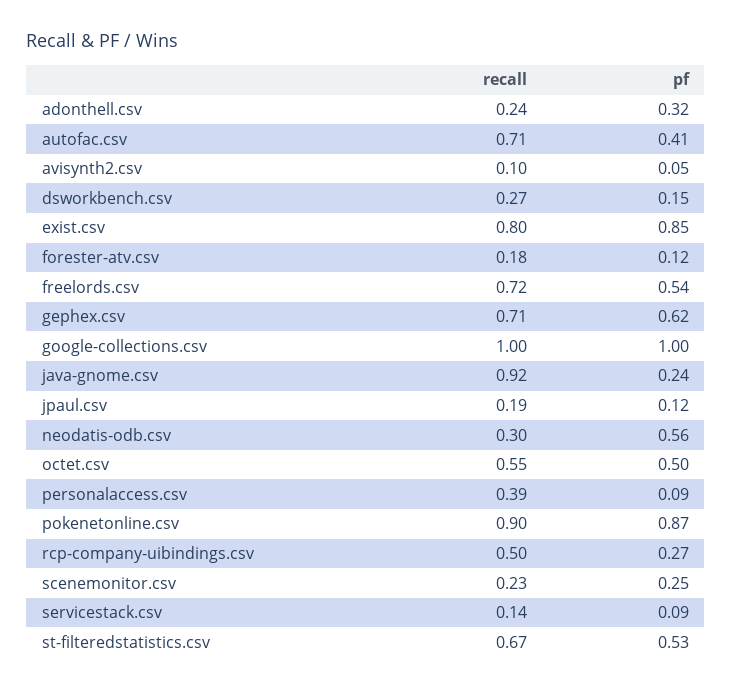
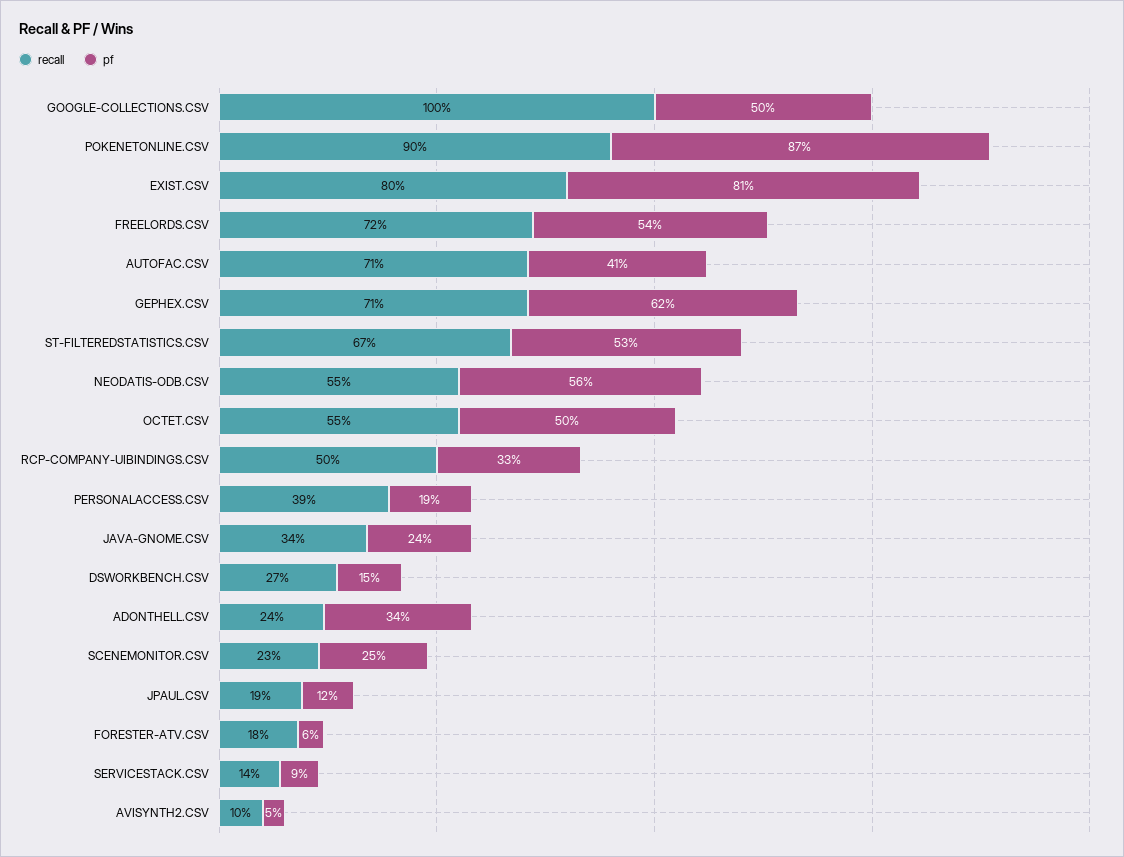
  {
    "recall": {
      "adonthell.csv": 0.24,
      "autofac.csv": 0.71,
      "avisynth2.csv": 0.1,
      "dsworkbench.csv": 0.27,
      "exist.csv": 0.8,
      "forester-atv.csv": 0.18,
      "freelords.csv": 0.72,
      "gephex.csv": 0.71,
      "google-collections.csv": 1,
-     "java-gnome.csv": 0.92,
+     "java-gnome.csv": 0.34,
      "jpaul.csv": 0.19,
-     "neodatis-odb.csv": 0.3,
+     "neodatis-odb.csv": 0.55,
      "octet.csv": 0.55,
      "personalaccess.csv": 0.39,
      "pokenetonline.csv": 0.9,
      "rcp-company-uibindings.csv": 0.5,
      "scenemonitor.csv": 0.23,
      "servicestack.csv": 0.14,
      "st-filteredstatistics.csv": 0.67
    },
    "pf": {
-     "adonthell.csv": 0.32,
+     "adonthell.csv": 0.34,
      "autofac.csv": 0.41,
      "avisynth2.csv": 0.05,
      "dsworkbench.csv": 0.15,
-     "exist.csv": 0.85,
+     "exist.csv": 0.81,
-     "forester-atv.csv": 0.12,
+     "forester-atv.csv": 0.06,
      "freelords.csv": 0.54,
      "gephex.csv": 0.62,
-     "google-collections.csv": 1,
+     "google-collections.csv": 0.5,
      "java-gnome.csv": 0.24,
      "jpaul.csv": 0.12,
      "neodatis-odb.csv": 0.56,
      "octet.csv": 0.5,
-     "personalaccess.csv": 0.09,
+     "personalaccess.csv": 0.19,
      "pokenetonline.csv": 0.87,
-     "rcp-company-uibindings.csv": 0.27,
+     "rcp-company-uibindings.csv": 0.33,
      "scenemonitor.csv": 0.25,
      "servicestack.csv": 0.09,
      "st-filteredstatistics.csv": 0.53
    }
  }

